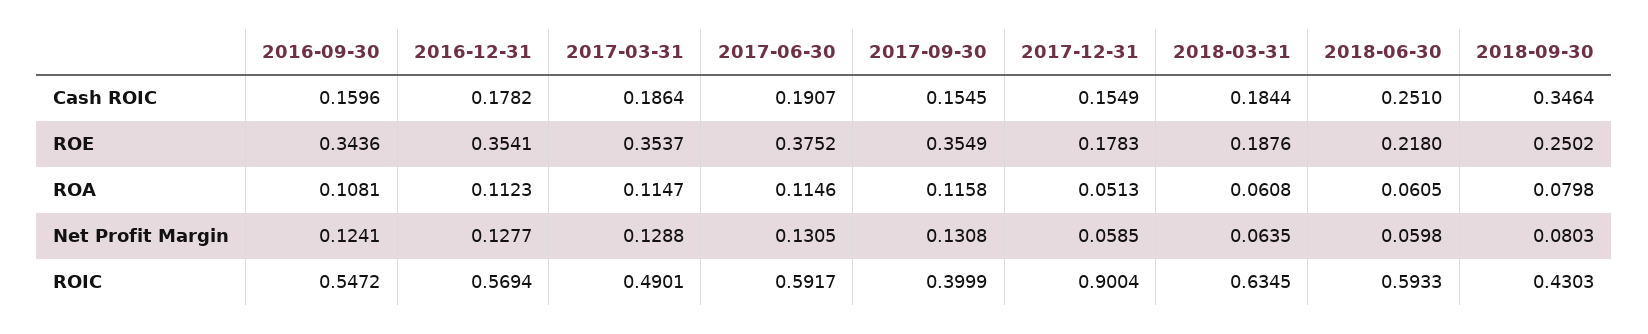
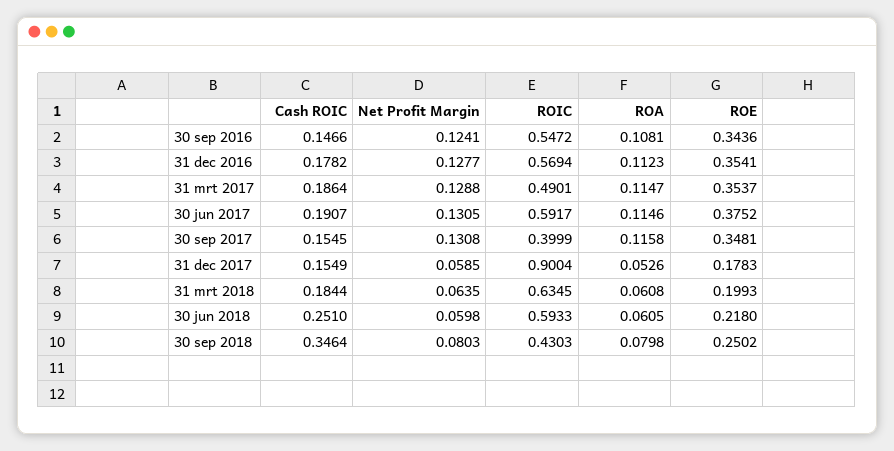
  {
    "2016-09-30": {
-     "Cash ROIC": 0.1596,
+     "Cash ROIC": 0.1466,
      "ROE": 0.3436,
      "ROA": 0.1081,
      "Net Profit Margin": 0.1241,
      "ROIC": 0.5472
    },
    "2016-12-31": {
      "Cash ROIC": 0.1782,
      "ROE": 0.3541,
      "ROA": 0.1123,
      "Net Profit Margin": 0.1277,
      "ROIC": 0.5694
    },
    "2017-03-31": {
      "Cash ROIC": 0.1864,
      "ROE": 0.3537,
      "ROA": 0.1147,
      "Net Profit Margin": 0.1288,
      "ROIC": 0.4901
    },
    "2017-06-30": {
      "Cash ROIC": 0.1907,
      "ROE": 0.3752,
      "ROA": 0.1146,
      "Net Profit Margin": 0.1305,
      "ROIC": 0.5917
    },
    "2017-09-30": {
      "Cash ROIC": 0.1545,
-     "ROE": 0.3549,
+     "ROE": 0.3481,
      "ROA": 0.1158,
      "Net Profit Margin": 0.1308,
      "ROIC": 0.3999
    },
    "2017-12-31": {
      "Cash ROIC": 0.1549,
      "ROE": 0.1783,
-     "ROA": 0.0513,
+     "ROA": 0.0526,
      "Net Profit Margin": 0.0585,
      "ROIC": 0.9004
    },
    "2018-03-31": {
      "Cash ROIC": 0.1844,
-     "ROE": 0.1876,
+     "ROE": 0.1993,
      "ROA": 0.0608,
      "Net Profit Margin": 0.0635,
      "ROIC": 0.6345
    },
    "2018-06-30": {
      "Cash ROIC": 0.251,
      "ROE": 0.218,
      "ROA": 0.0605,
      "Net Profit Margin": 0.0598,
      "ROIC": 0.5933
    },
    "2018-09-30": {
      "Cash ROIC": 0.3464,
      "ROE": 0.2502,
      "ROA": 0.0798,
      "Net Profit Margin": 0.0803,
      "ROIC": 0.4303
    }
  }

